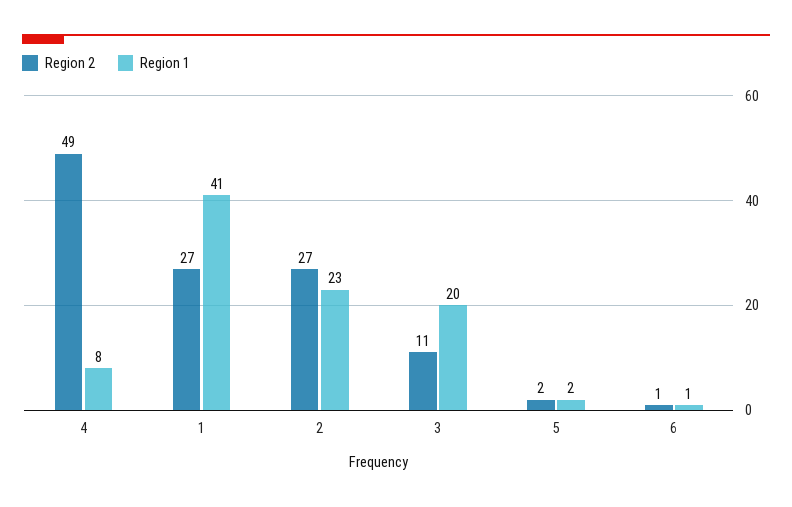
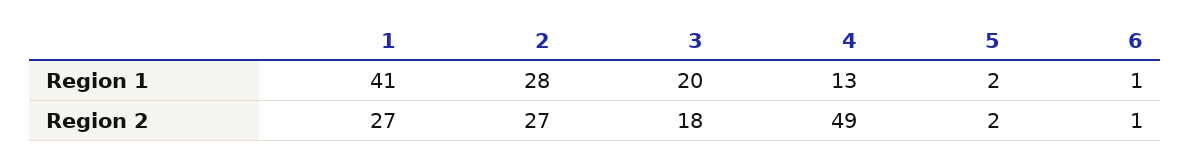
  {
    "Region 2": {
      "4": 49,
      "1": 27,
      "2": 27,
-     "3": 11,
+     "3": 18,
      "5": 2,
      "6": 1
    },
    "Region 1": {
-     "4": 8,
+     "4": 13,
      "1": 41,
-     "2": 23,
+     "2": 28,
      "3": 20,
      "5": 2,
      "6": 1
    }
  }

